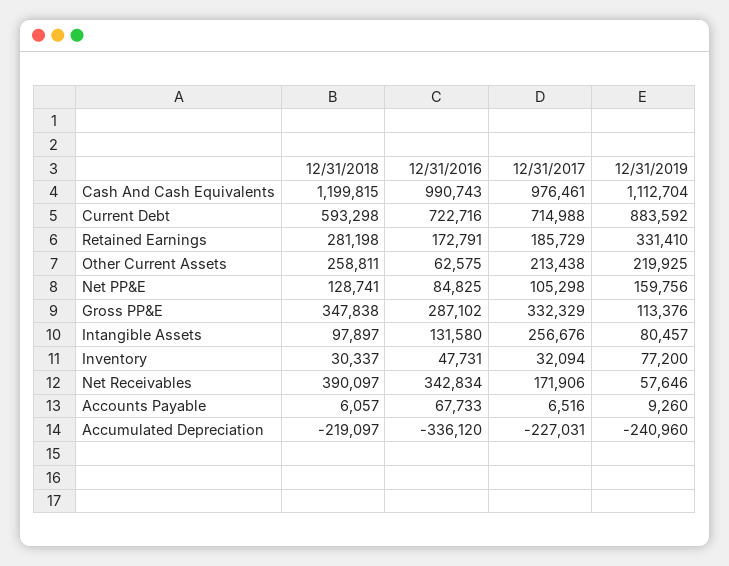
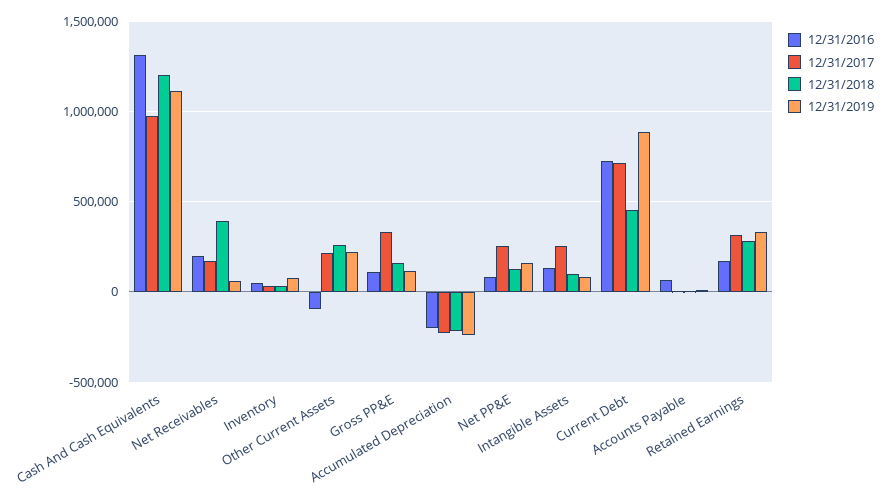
  {
    "12/31/2018": {
      "Cash And Cash Equivalents": 1199815,
-     "Current Debt": 593298,
+     "Current Debt": 450000,
      "Retained Earnings": 281198,
      "Other Current Assets": 258811,
      "Net PP&E": 128741,
-     "Gross PP&E": 347838,
+     "Gross PP&E": 150000,
      "Intangible Assets": 97897,
      "Inventory": 30337,
      "Net Receivables": 390097,
      "Accounts Payable": 6057,
      "Accumulated Depreciation": -219097
    },
    "12/31/2016": {
-     "Cash And Cash Equivalents": 990743,
+     "Cash And Cash Equivalents": 1300000,
      "Current Debt": 722716,
      "Retained Earnings": 172791,
-     "Other Current Assets": 62575,
+     "Other Current Assets": -100000,
      "Net PP&E": 84825,
-     "Gross PP&E": 287102,
+     "Gross PP&E": 100000,
      "Intangible Assets": 131580,
      "Inventory": 47731,
-     "Net Receivables": 342834,
+     "Net Receivables": 200000,
      "Accounts Payable": 67733,
-     "Accumulated Depreciation": -336120
+     "Accumulated Depreciation": -200000
    },
    "12/31/2017": {
      "Cash And Cash Equivalents": 976461,
      "Current Debt": 714988,
-     "Retained Earnings": 185729,
+     "Retained Earnings": 300000,
      "Other Current Assets": 213438,
-     "Net PP&E": 105298,
+     "Net PP&E": 250000,
      "Gross PP&E": 332329,
      "Intangible Assets": 256676,
      "Inventory": 32094,
      "Net Receivables": 171906,
      "Accounts Payable": 6516,
      "Accumulated Depreciation": -227031
    },
    "12/31/2019": {
      "Cash And Cash Equivalents": 1112704,
      "Current Debt": 883592,
      "Retained Earnings": 331410,
      "Other Current Assets": 219925,
      "Net PP&E": 159756,
      "Gross PP&E": 113376,
      "Intangible Assets": 80457,
      "Inventory": 77200,
      "Net Receivables": 57646,
      "Accounts Payable": 9260,
      "Accumulated Depreciation": -240960
    }
  }

